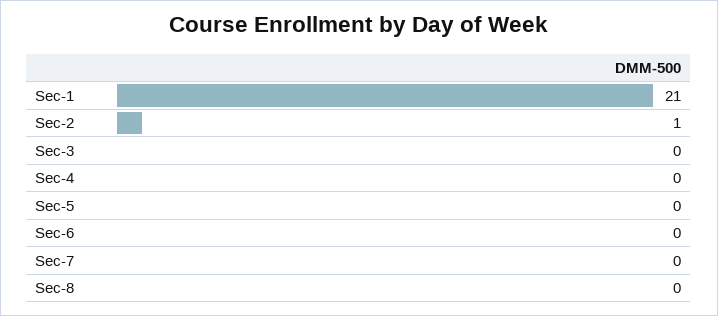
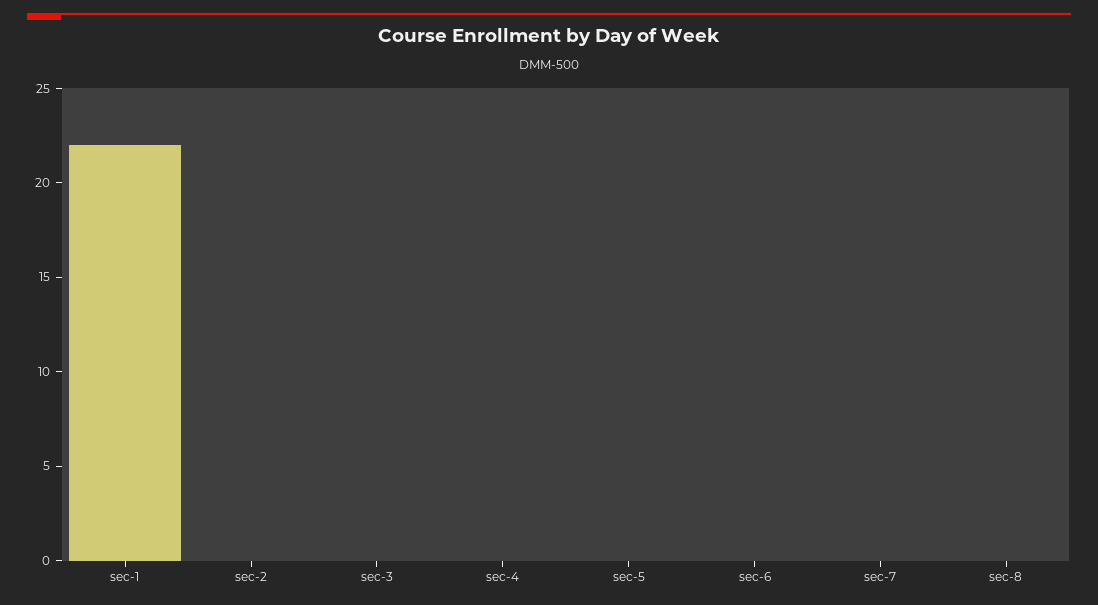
  {
-   "Sec-1": 21,
+   "Sec-1": 22,
-   "Sec-2": 1,
+   "Sec-2": 0,
    "Sec-3": 0,
    "Sec-4": 0,
    "Sec-5": 0,
    "Sec-6": 0,
    "Sec-7": 0,
    "Sec-8": 0
  }

